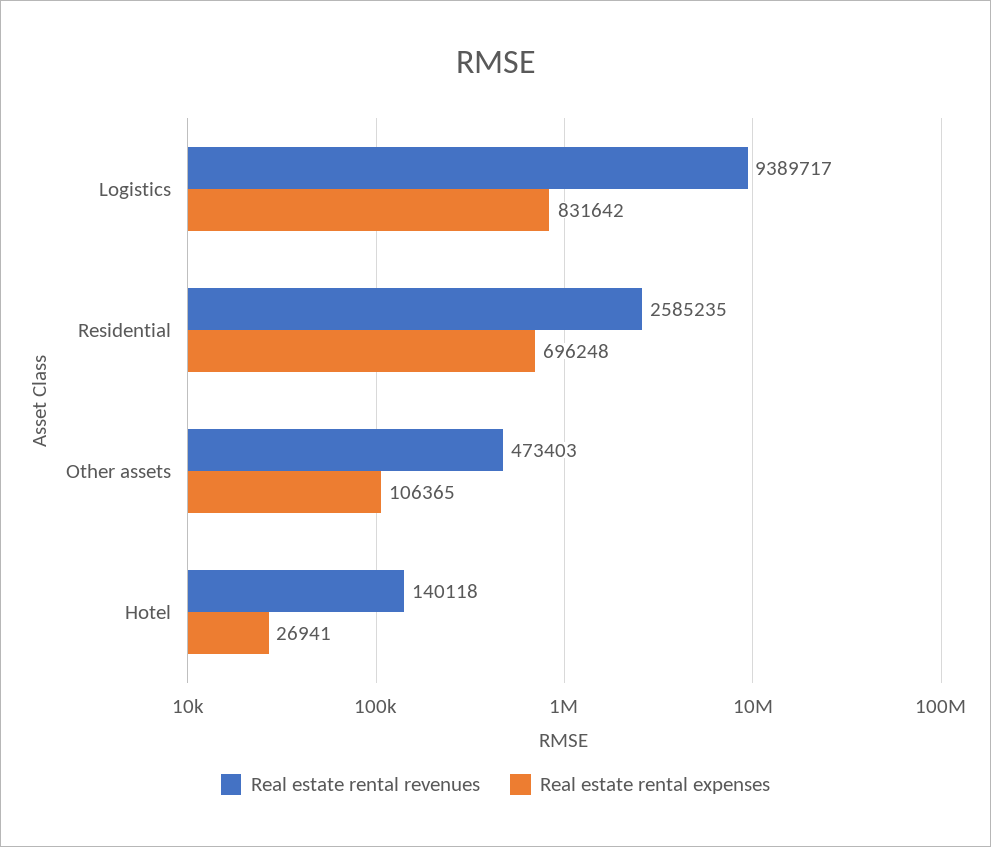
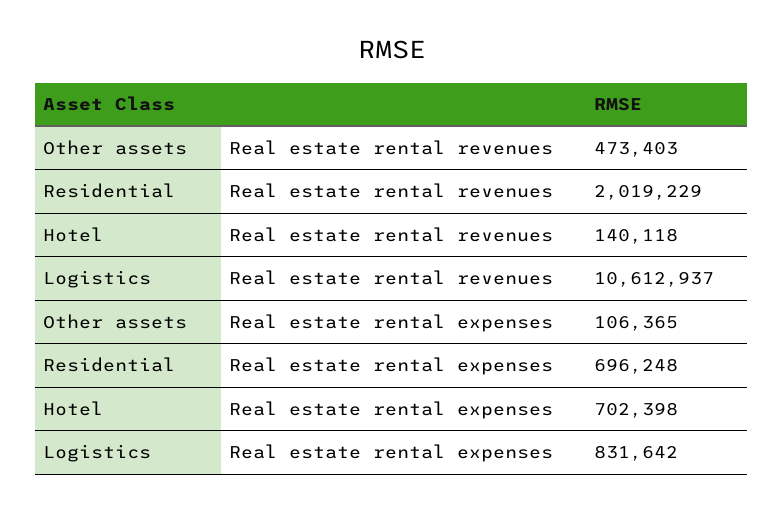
  {
    "Real estate rental revenues": {
-     "Logistics": 9389717,
+     "Logistics": 10612937,
-     "Residential": 2585235,
+     "Residential": 2019229,
      "Other assets": 473403,
      "Hotel": 140118
    },
    "Real estate rental expenses": {
      "Logistics": 831642,
      "Residential": 696248,
      "Other assets": 106365,
-     "Hotel": 26941
+     "Hotel": 702398
    }
  }

